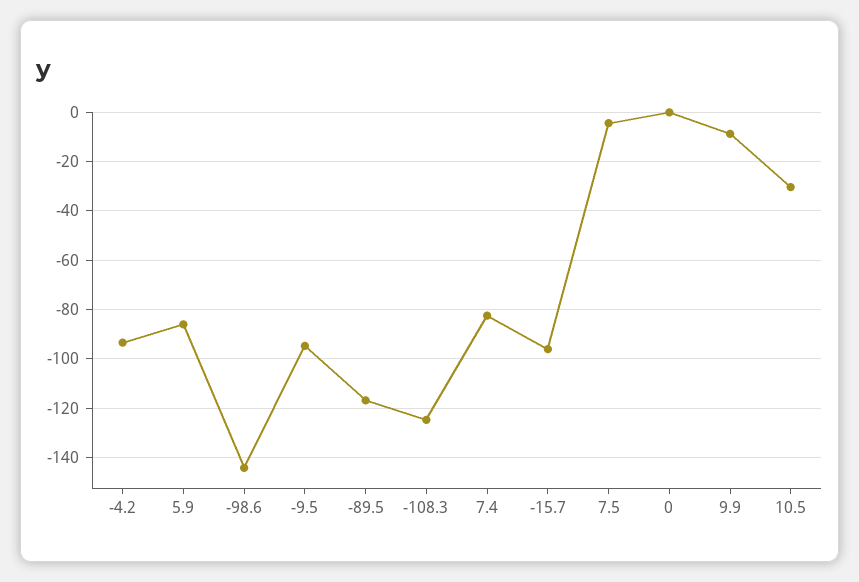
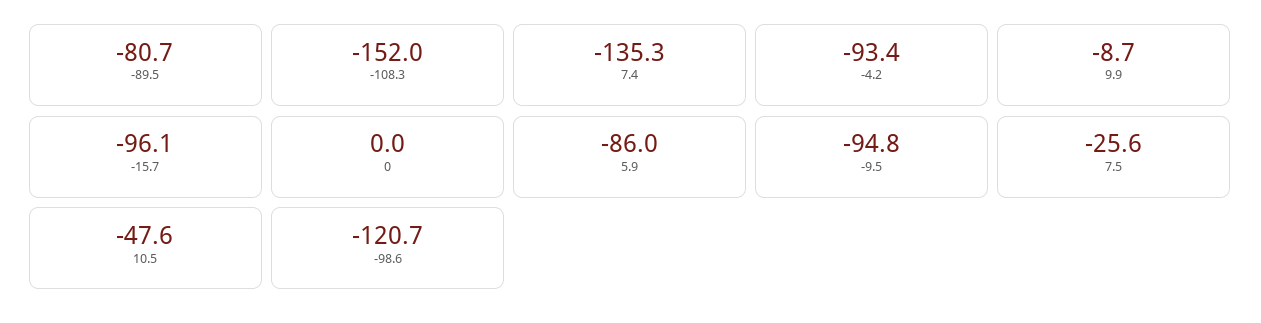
  {
    "-4.2": -93.4,
    "5.9": -86,
-   "-98.6": -145,
+   "-98.6": -120.7,
    "-9.5": -94.8,
-   "-89.5": -117.5,
+   "-89.5": -80.7,
-   "-108.3": -125,
+   "-108.3": -152,
-   "7.4": -82.5,
+   "7.4": -135.3,
    "-15.7": -96.1,
-   "7.5": -5,
+   "7.5": -25.6,
    "0": 0,
    "9.9": -8.7,
-   "10.5": -30
+   "10.5": -47.6
  }

